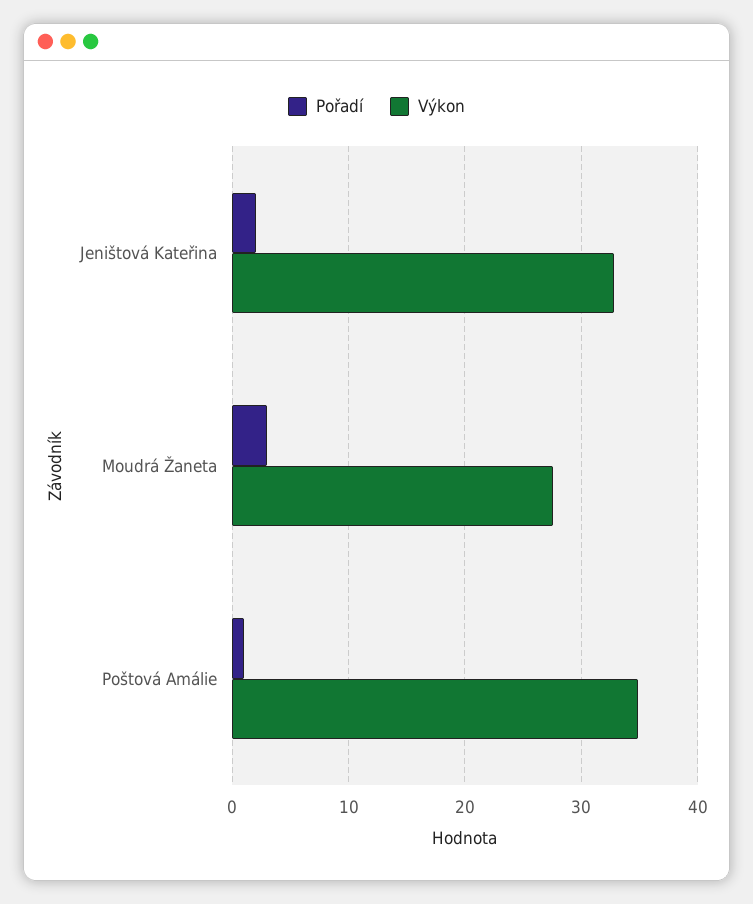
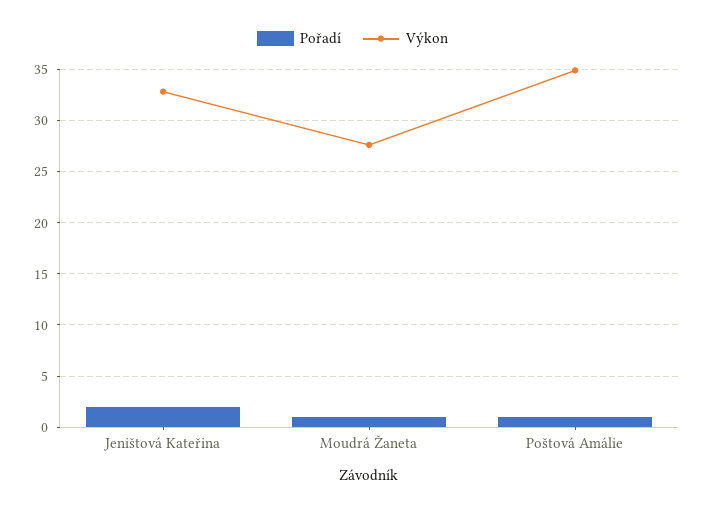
  {
    "Pořadí": {
      "Jeništová Kateřina": 2,
-     "Moudrá Žaneta": 3,
+     "Moudrá Žaneta": 1,
      "Poštová Amálie": 1
    },
    "Výkon": {
      "Jeništová Kateřina": 33,
      "Moudrá Žaneta": 28,
      "Poštová Amálie": 35
    }
  }

